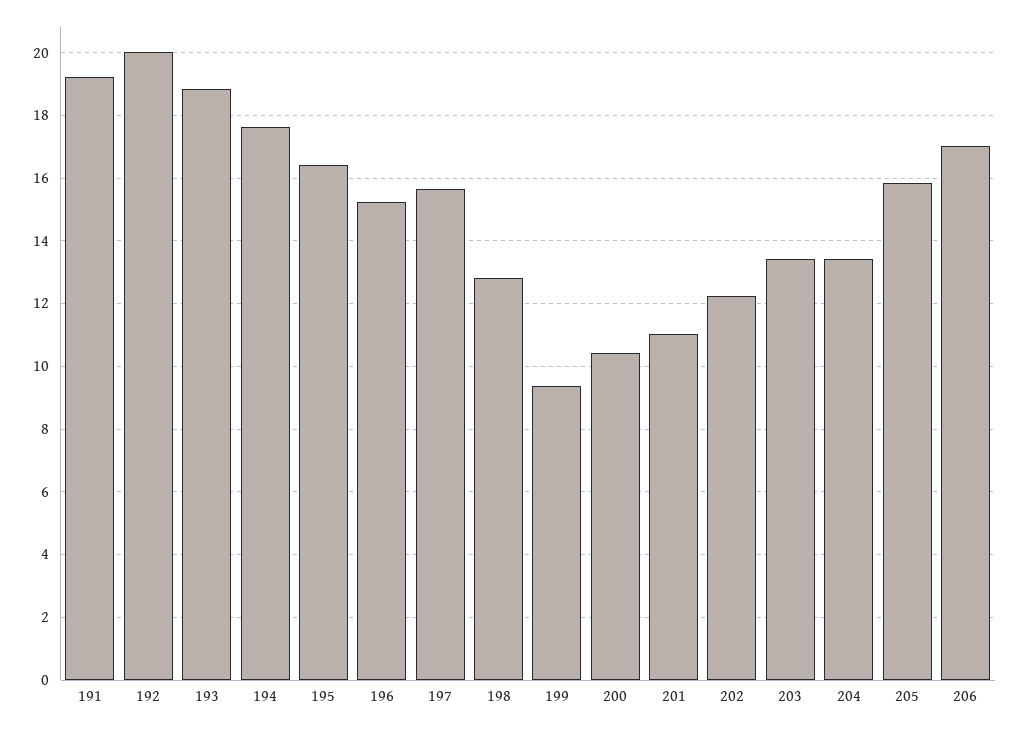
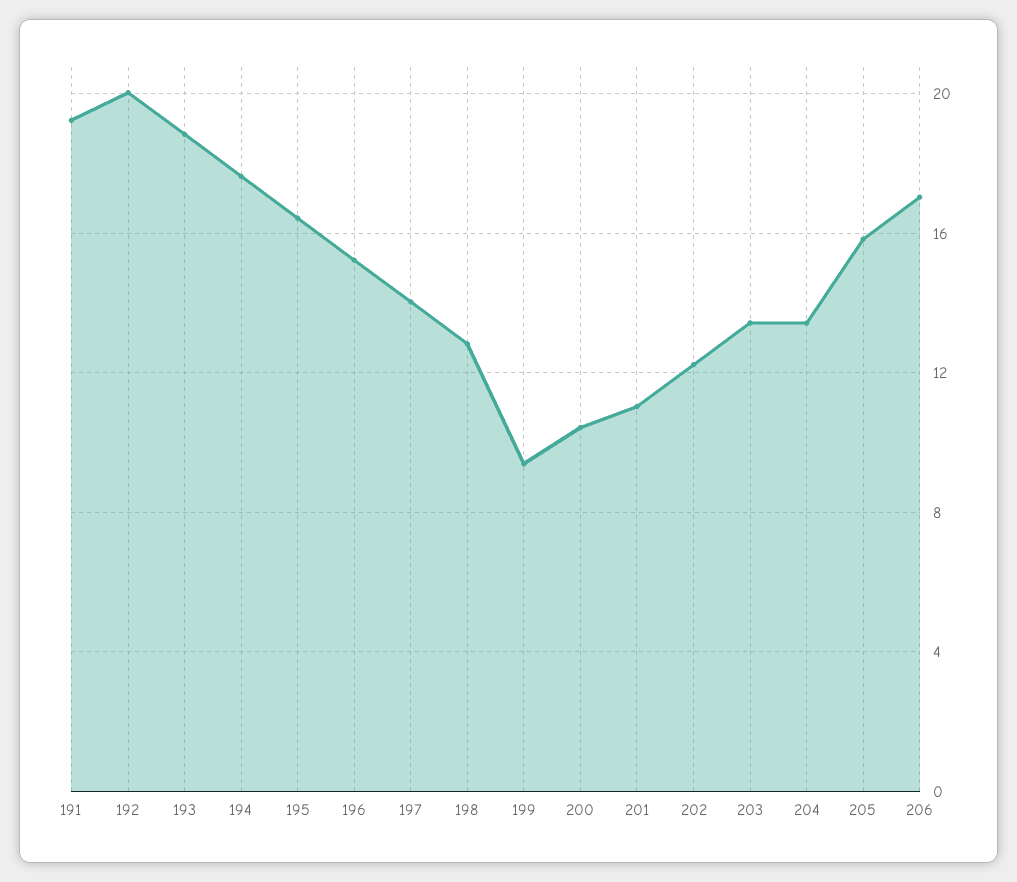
  {
    "191": 19.2,
    "192": 20,
    "193": 18.8,
    "194": 17.6,
    "195": 16.4,
    "196": 15.2,
-   "197": 15.6,
+   "197": 14,
    "198": 12.8,
    "199": 9.4,
    "200": 10.4,
    "201": 11,
    "202": 12.2,
    "203": 13.4,
    "204": 13.4,
    "205": 15.8,
    "206": 17
  }

